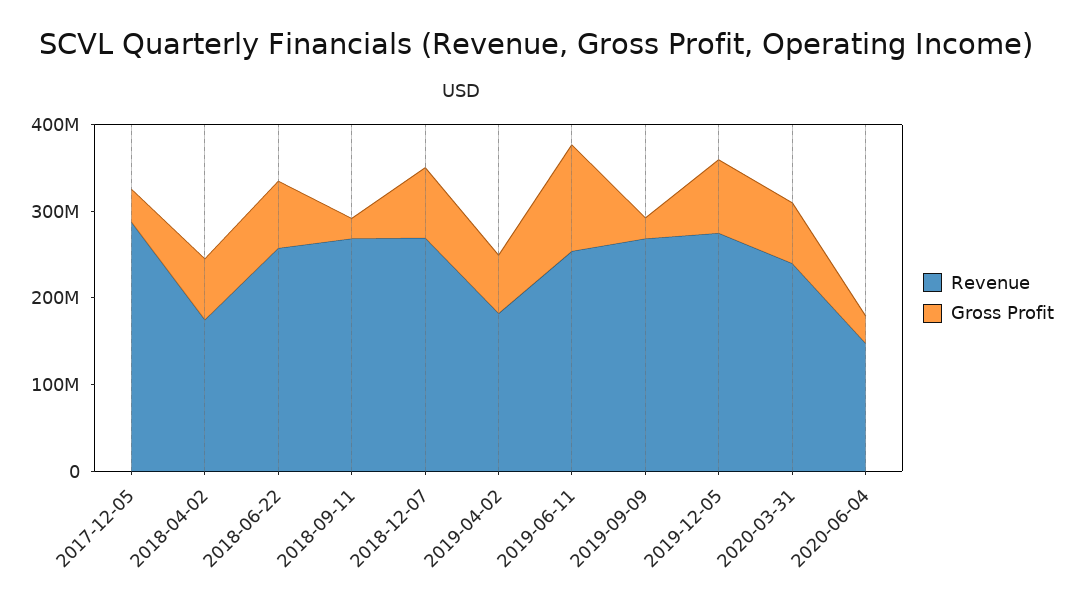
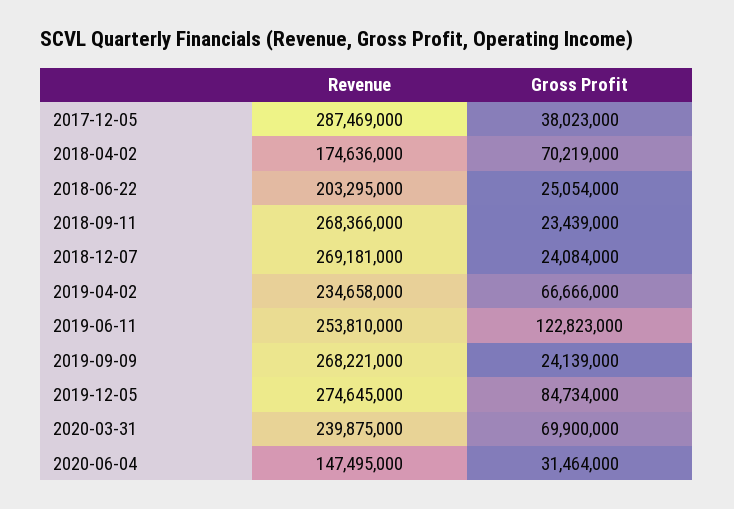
  {
    "Revenue": {
      "2017-12-05": 287469000,
      "2018-04-02": 174636000,
-     "2018-06-22": 260000000,
+     "2018-06-22": 203295000,
      "2018-09-11": 268366000,
      "2018-12-07": 269181000,
-     "2019-04-02": 180000000,
+     "2019-04-02": 234658000,
      "2019-06-11": 253810000,
      "2019-09-09": 268221000,
      "2019-12-05": 274645000,
      "2020-03-31": 239875000,
      "2020-06-04": 147495000
    },
    "Gross Profit": {
      "2017-12-05": 38023000,
      "2018-04-02": 70219000,
-     "2018-06-22": 80000000,
+     "2018-06-22": 25054000,
      "2018-09-11": 23439000,
-     "2018-12-07": 80000000,
+     "2018-12-07": 24084000,
      "2019-04-02": 66666000,
      "2019-06-11": 122823000,
      "2019-09-09": 24139000,
      "2019-12-05": 84734000,
      "2020-03-31": 69900000,
      "2020-06-04": 31464000
    }
  }

